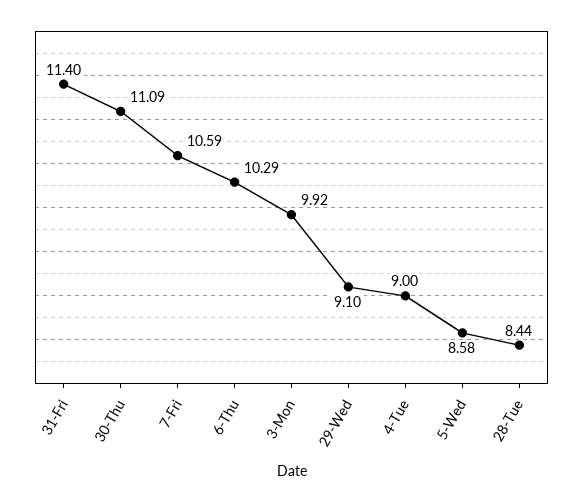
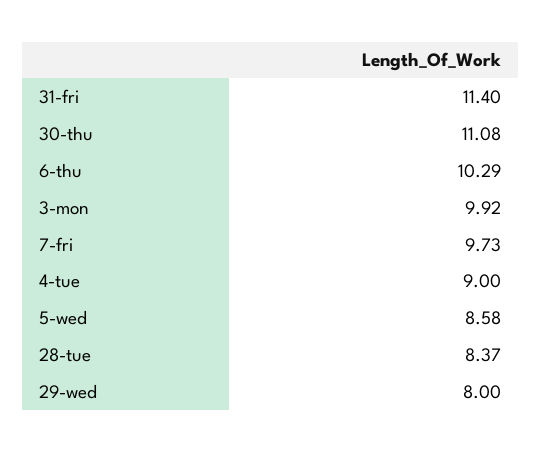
  {
    "31-Fri": 11.4,
-   "30-Thu": 11.09,
+   "30-Thu": 11.08,
-   "7-Fri": 10.59,
+   "7-Fri": 9.73,
    "6-Thu": 10.29,
    "3-Mon": 9.92,
-   "29-Wed": 9.1,
+   "29-Wed": 8,
    "4-Tue": 9,
    "5-Wed": 8.58,
-   "28-Tue": 8.44
+   "28-Tue": 8.37
  }

